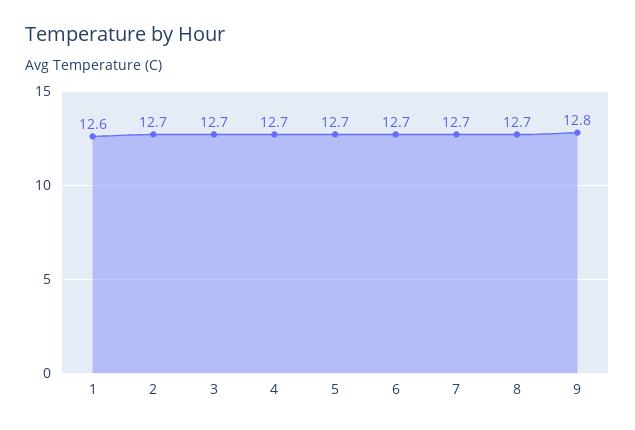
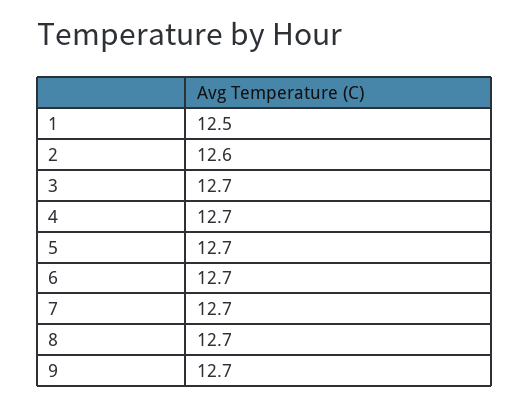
  {
-   "1": 12.6,
+   "1": 12.5,
-   "2": 12.7,
+   "2": 12.6,
    "3": 12.7,
    "4": 12.7,
    "5": 12.7,
    "6": 12.7,
    "7": 12.7,
    "8": 12.7,
-   "9": 12.8
+   "9": 12.7
  }

